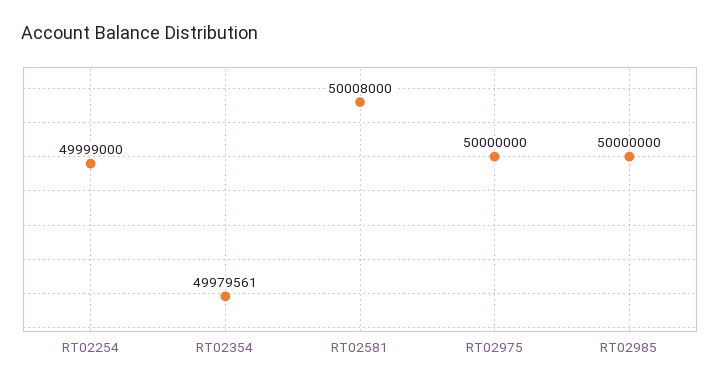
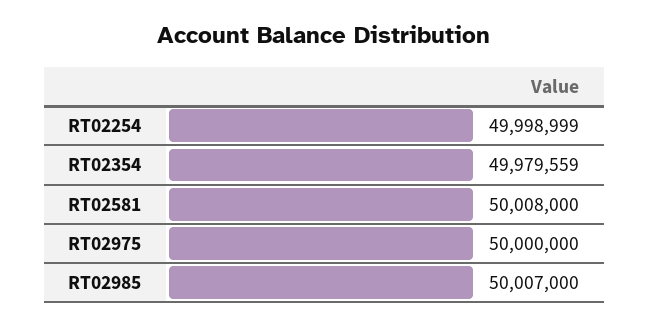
  {
-   "RT02254": 49999000,
+   "RT02254": 49998999,
-   "RT02354": 49979561,
+   "RT02354": 49979559,
    "RT02581": 50008000,
    "RT02975": 50000000,
-   "RT02985": 50000000
+   "RT02985": 50007000
  }

